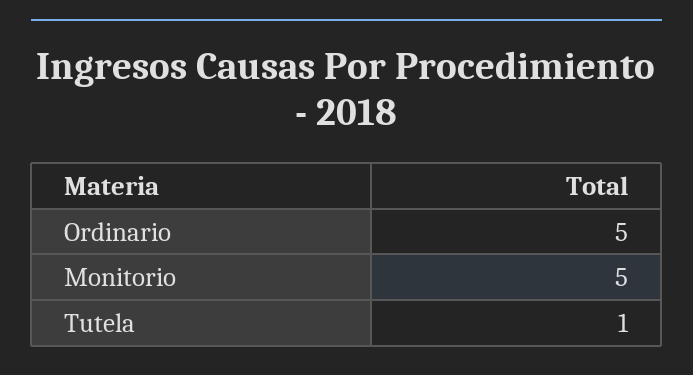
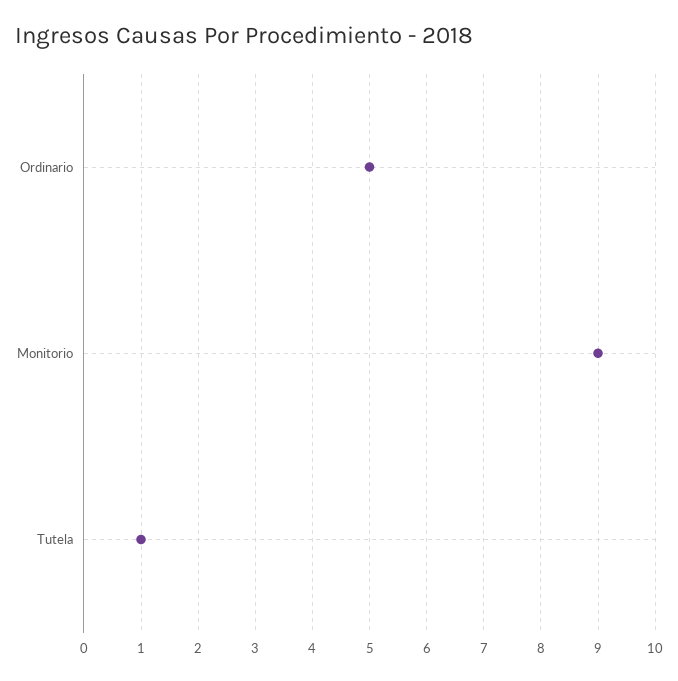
  {
    "Ordinario": 5,
-   "Monitorio": 5,
+   "Monitorio": 9,
    "Tutela": 1
  }

